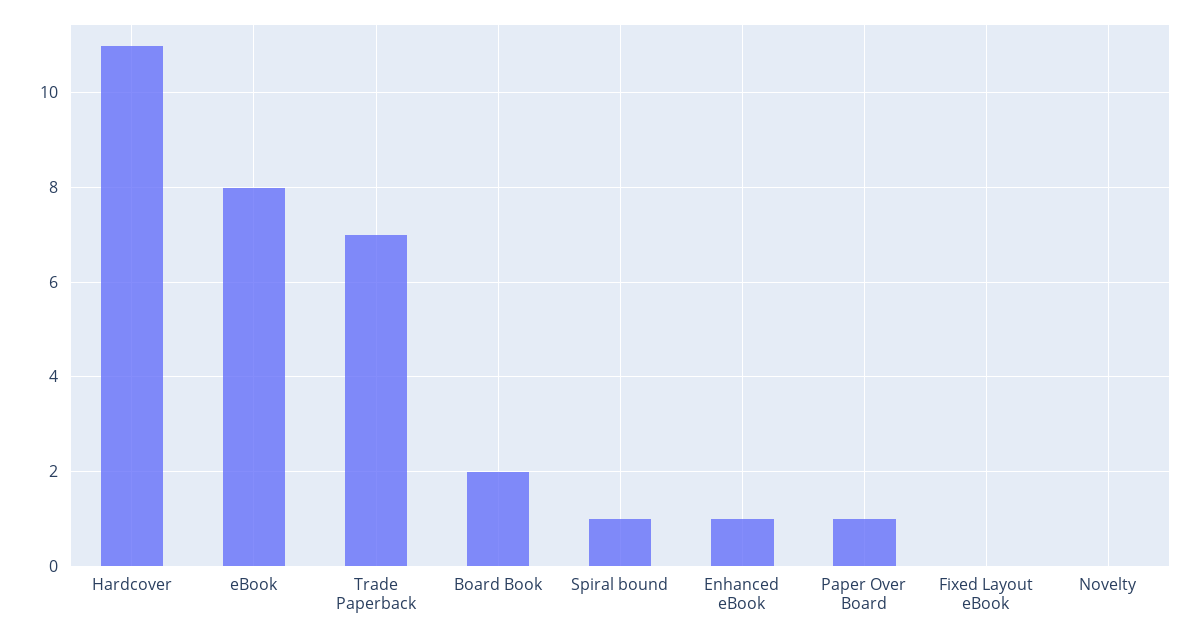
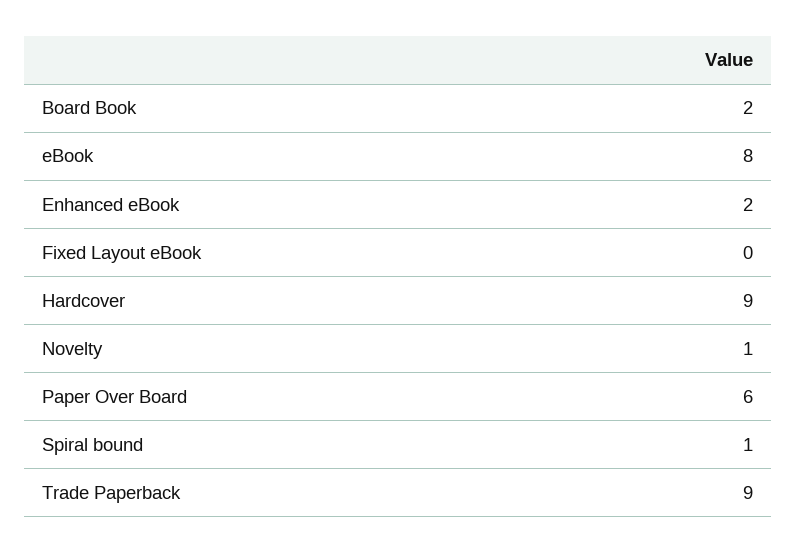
  {
-   "Hardcover": 11,
+   "Hardcover": 9,
    "eBook": 8,
-   "Trade Paperback": 7,
+   "Trade Paperback": 9,
    "Board Book": 2,
    "Spiral bound": 1,
-   "Enhanced eBook": 1,
+   "Enhanced eBook": 2,
-   "Paper Over Board": 1,
+   "Paper Over Board": 6,
    "Fixed Layout eBook": 0,
-   "Novelty": 0
+   "Novelty": 1
  }

